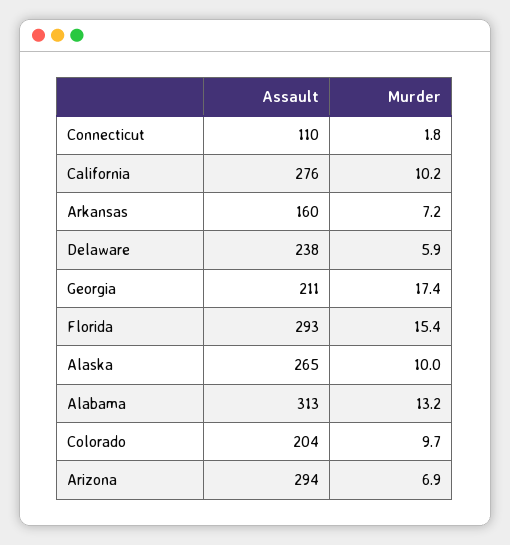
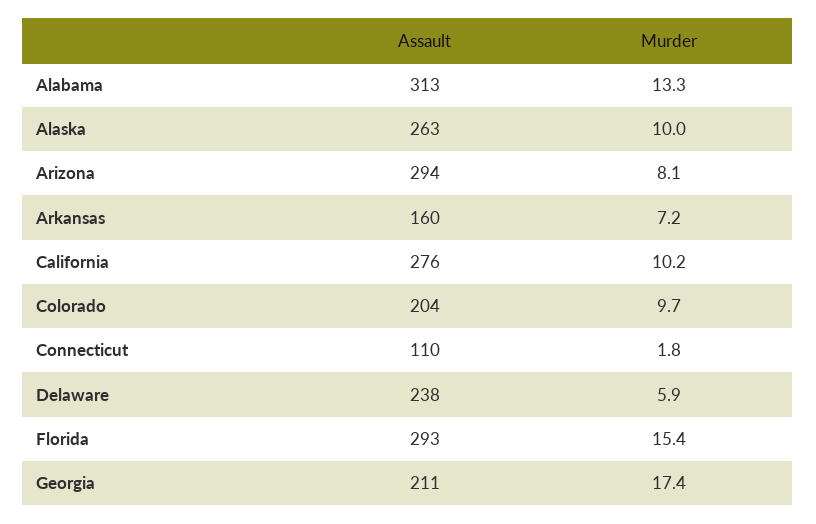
  {
    "Assault": {
      "Connecticut": 110,
      "California": 276,
      "Arkansas": 160,
      "Delaware": 238,
      "Georgia": 211,
      "Florida": 293,
-     "Alaska": 265,
+     "Alaska": 263,
      "Alabama": 313,
      "Colorado": 204,
      "Arizona": 294
    },
    "Murder": {
      "Connecticut": 1.8,
      "California": 10.2,
      "Arkansas": 7.2,
      "Delaware": 5.9,
      "Georgia": 17.4,
      "Florida": 15.4,
      "Alaska": 10,
-     "Alabama": 13.2,
+     "Alabama": 13.3,
      "Colorado": 9.7,
-     "Arizona": 6.9
+     "Arizona": 8.1
    }
  }

